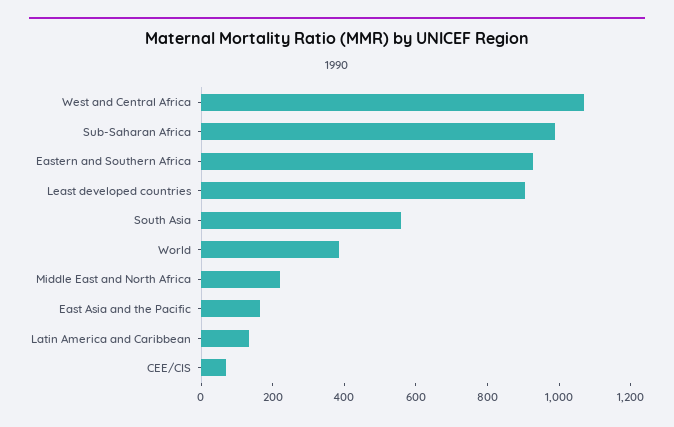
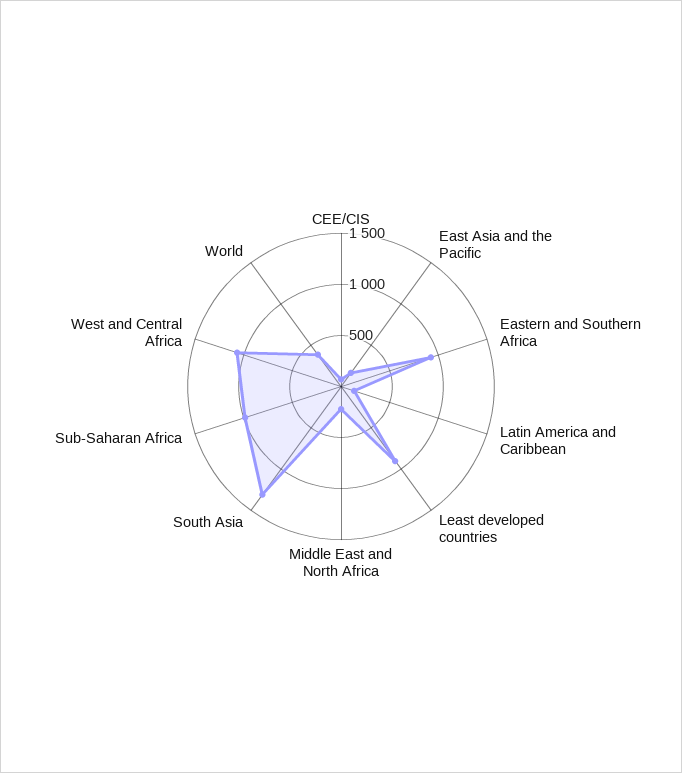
  {
    "West and Central Africa": 1050,
    "Sub-Saharan Africa": 1000,
    "Eastern and Southern Africa": 950,
    "Least developed countries": 900,
-   "South Asia": 550,
+   "South Asia": 1300,
    "World": 400,
    "Middle East and North Africa": 200,
    "East Asia and the Pacific": 150,
    "Latin America and Caribbean": 150,
    "CEE/CIS": 50
  }

